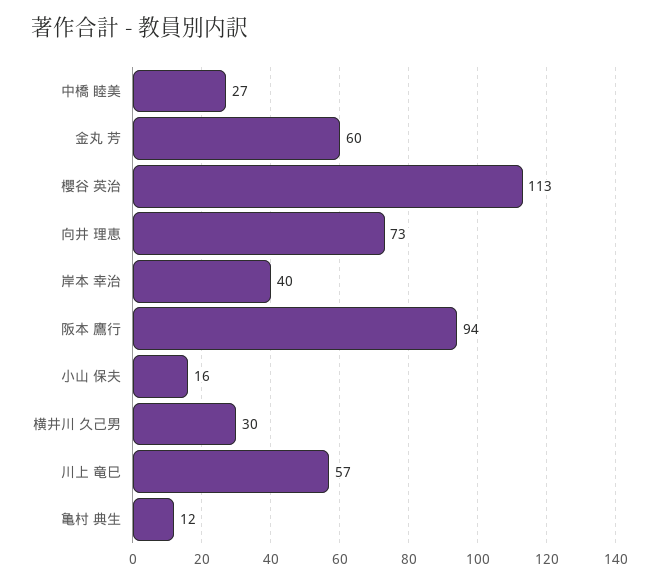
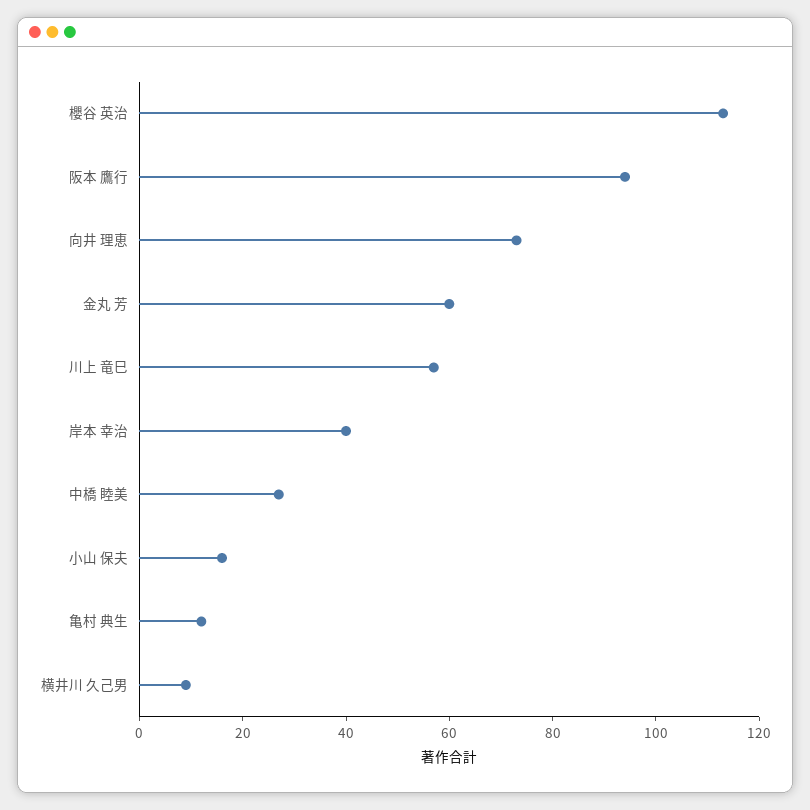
  {
    "中橋 睦美": 27,
    "金丸 芳": 60,
    "櫻谷 英治": 113,
    "向井 理恵": 73,
    "岸本 幸治": 40,
    "阪本 鷹行": 94,
    "小山 保夫": 16,
-   "横井川 久己男": 30,
+   "横井川 久己男": 10,
    "川上 竜巳": 57,
    "亀村 典生": 12
  }

